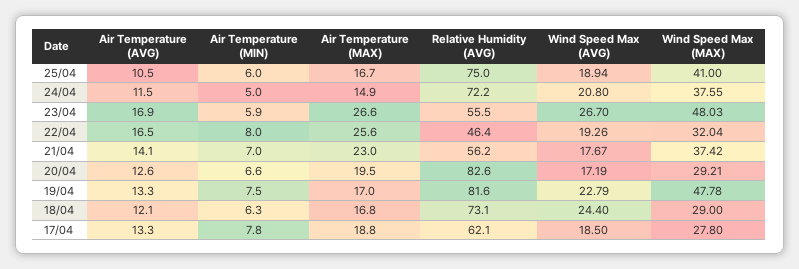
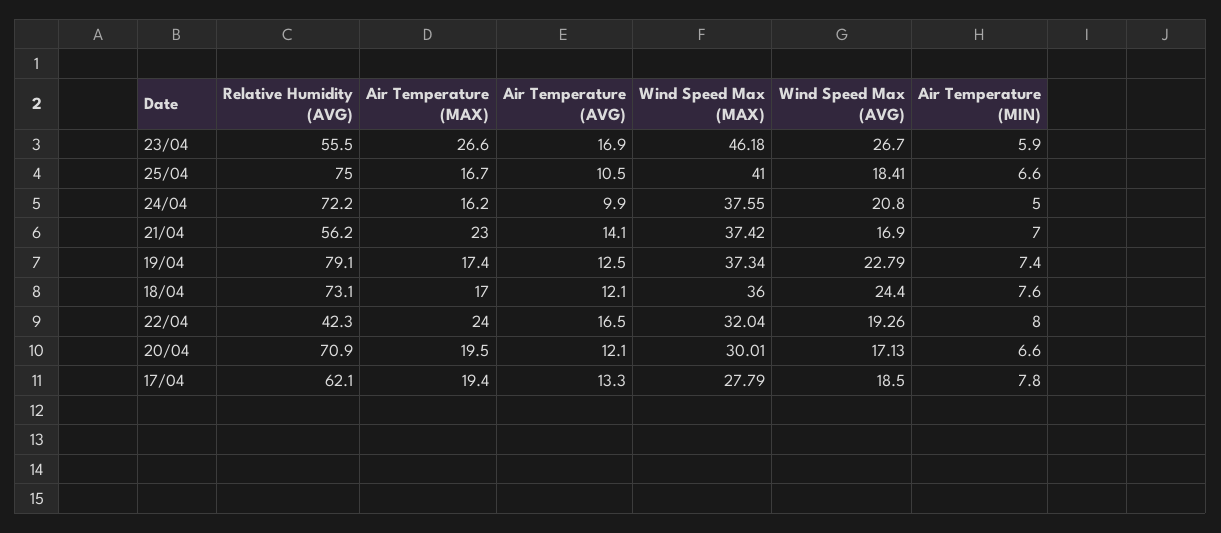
  {
    "Air Temperature (AVG)": {
      "25/04": 10.5,
-     "24/04": 11.5,
+     "24/04": 9.9,
      "23/04": 16.9,
      "22/04": 16.5,
      "21/04": 14.1,
-     "20/04": 12.6,
+     "20/04": 12.1,
-     "19/04": 13.3,
+     "19/04": 12.5,
      "18/04": 12.1,
      "17/04": 13.3
    },
    "Air Temperature (MIN)": {
-     "25/04": 6,
+     "25/04": 6.6,
      "24/04": 5,
      "23/04": 5.9,
      "22/04": 8,
      "21/04": 7,
      "20/04": 6.6,
-     "19/04": 7.5,
+     "19/04": 7.4,
-     "18/04": 6.3,
+     "18/04": 7.6,
      "17/04": 7.8
    },
    "Air Temperature (MAX)": {
      "25/04": 16.7,
-     "24/04": 14.9,
+     "24/04": 16.2,
      "23/04": 26.6,
-     "22/04": 25.6,
+     "22/04": 24,
      "21/04": 23,
      "20/04": 19.5,
-     "19/04": 17,
+     "19/04": 17.4,
-     "18/04": 16.8,
+     "18/04": 17,
-     "17/04": 18.8
+     "17/04": 19.4
    },
    "Relative Humidity (AVG)": {
      "25/04": 75,
      "24/04": 72.2,
      "23/04": 55.5,
-     "22/04": 46.4,
+     "22/04": 42.3,
      "21/04": 56.2,
-     "20/04": 82.6,
+     "20/04": 70.9,
-     "19/04": 81.6,
+     "19/04": 79.1,
      "18/04": 73.1,
      "17/04": 62.1
    },
    "Wind Speed Max (AVG)": {
-     "25/04": 18.94,
+     "25/04": 18.41,
      "24/04": 20.8,
      "23/04": 26.7,
      "22/04": 19.26,
-     "21/04": 17.67,
+     "21/04": 16.9,
-     "20/04": 17.19,
+     "20/04": 17.13,
      "19/04": 22.79,
      "18/04": 24.4,
      "17/04": 18.5
    },
    "Wind Speed Max (MAX)": {
      "25/04": 41,
      "24/04": 37.55,
-     "23/04": 48.03,
+     "23/04": 46.18,
      "22/04": 32.04,
      "21/04": 37.42,
-     "20/04": 29.21,
+     "20/04": 30.01,
-     "19/04": 47.78,
+     "19/04": 37.34,
-     "18/04": 29,
+     "18/04": 36,
-     "17/04": 27.8
+     "17/04": 27.79
    }
  }

